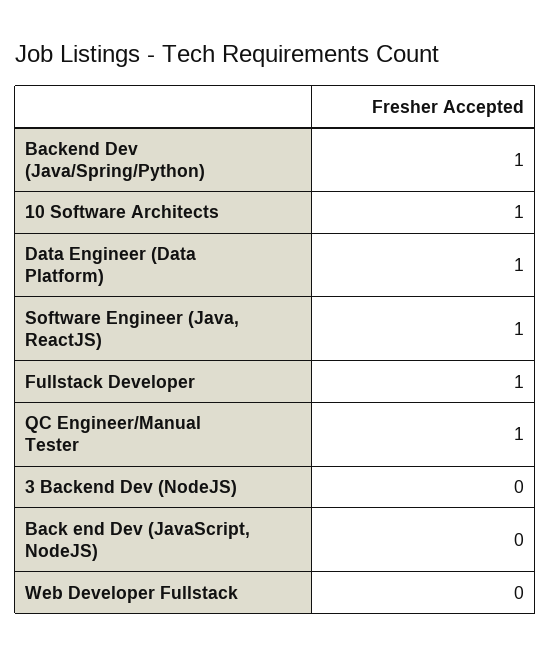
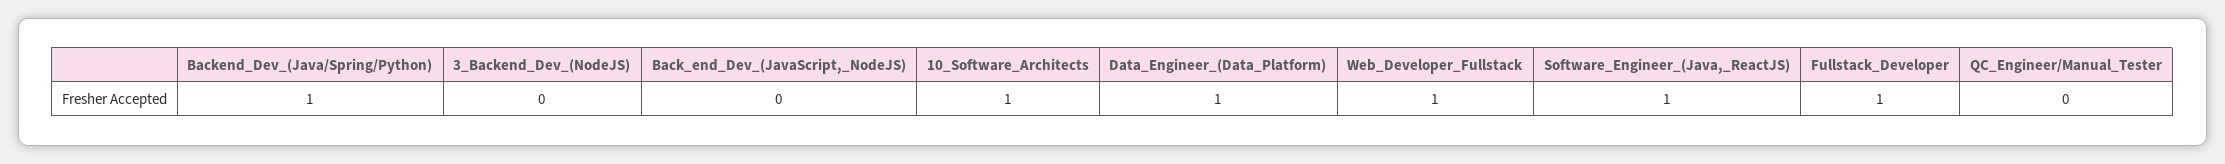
  {
    "Backend Dev (Java/Spring/Python)": 1,
    "10 Software Architects": 1,
    "Data Engineer (Data Platform)": 1,
    "Software Engineer (Java, ReactJS)": 1,
    "Fullstack Developer": 1,
-   "QC Engineer/Manual Tester": 1,
+   "QC Engineer/Manual Tester": 0,
    "3 Backend Dev (NodeJS)": 0,
    "Back end Dev (JavaScript, NodeJS)": 0,
-   "Web Developer Fullstack": 0
+   "Web Developer Fullstack": 1
  }

